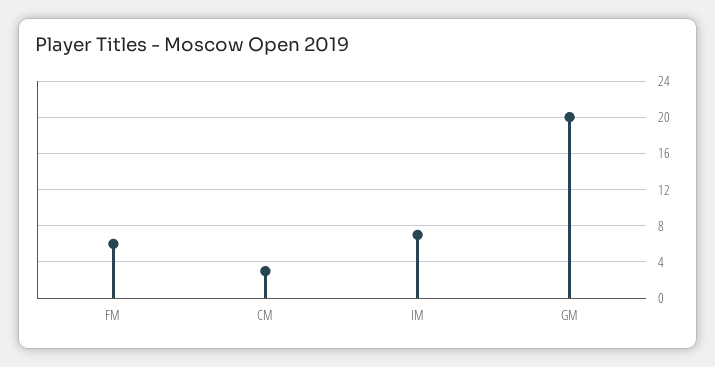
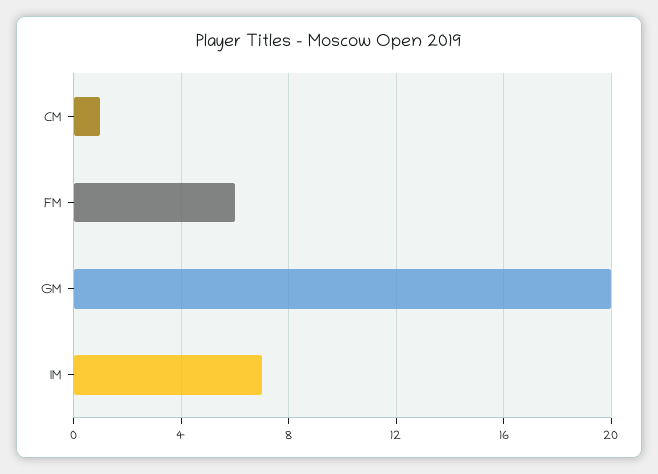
  {
    "FM": 6,
-   "CM": 3,
+   "CM": 1,
    "IM": 7,
    "GM": 20
  }

